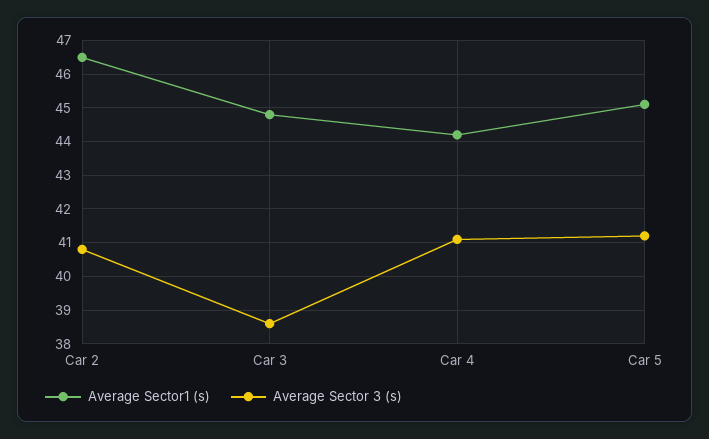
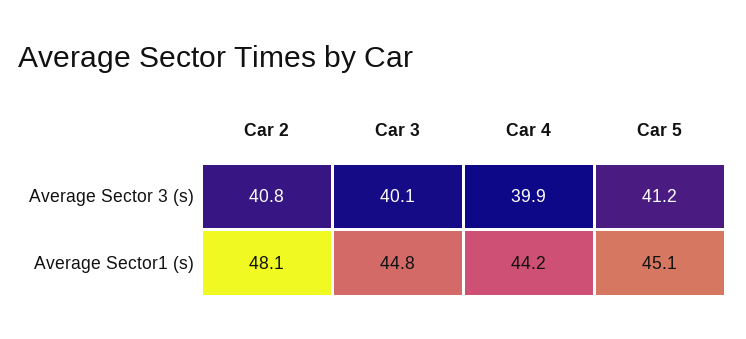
  {
    "Average Sector1 (s)": {
-     "Car 2": 46.5,
+     "Car 2": 48.1,
      "Car 3": 44.8,
      "Car 4": 44.2,
      "Car 5": 45.1
    },
    "Average Sector 3 (s)": {
      "Car 2": 40.8,
-     "Car 3": 38.5,
+     "Car 3": 40.1,
-     "Car 4": 41,
+     "Car 4": 39.9,
      "Car 5": 41.2
    }
  }

